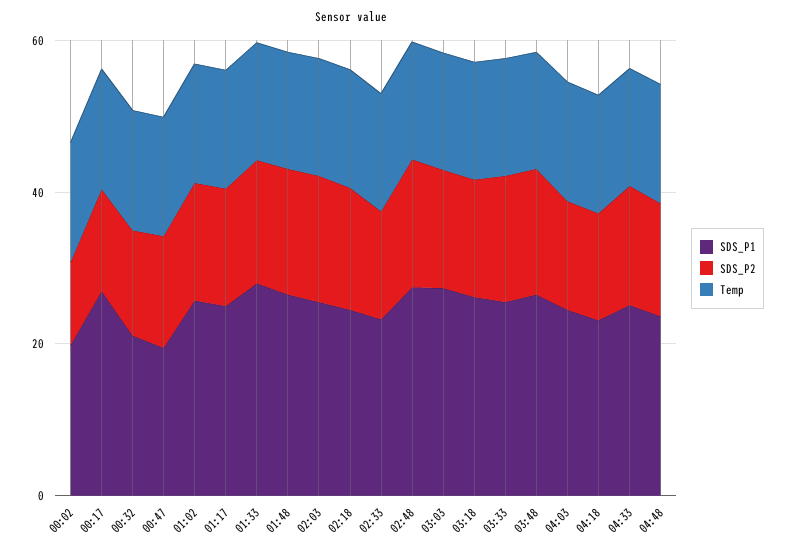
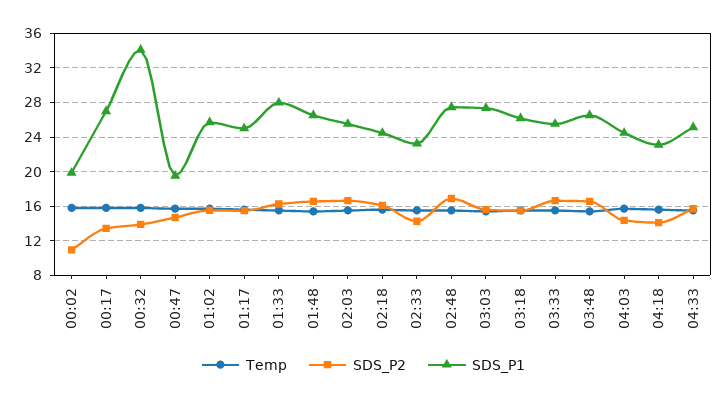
  {
    "SDS_P1": {
      "00:02": 20,
      "00:17": 27,
-     "00:32": 20,
+     "00:32": 34,
      "00:47": 20,
      "01:02": 26,
      "01:17": 25,
      "01:33": 28,
      "01:48": 27,
      "02:03": 26,
      "02:18": 24,
      "02:33": 23,
      "02:48": 27,
      "03:03": 27,
      "03:18": 26,
      "03:33": 26,
      "03:48": 27,
      "04:03": 24,
      "04:18": 23,
-     "04:33": 25,
+     "04:33": 25
-     "04:48": 25
    },
    "SDS_P2": {
      "00:02": 11,
      "00:17": 13,
      "00:32": 14,
      "00:47": 15,
      "01:02": 16,
      "01:17": 15,
      "01:33": 16,
      "01:48": 17,
      "02:03": 17,
      "02:18": 16,
      "02:33": 14,
      "02:48": 17,
      "03:03": 16,
      "03:18": 15,
      "03:33": 17,
      "03:48": 17,
      "04:03": 14,
      "04:18": 14,
-     "04:33": 16,
+     "04:33": 16
-     "04:48": 15
    },
    "Temp": {
      "00:02": 16,
      "00:17": 16,
      "00:32": 16,
      "00:47": 16,
      "01:02": 16,
      "01:17": 16,
      "01:33": 16,
      "01:48": 15,
      "02:03": 16,
      "02:18": 16,
      "02:33": 16,
      "02:48": 16,
      "03:03": 15,
      "03:18": 16,
      "03:33": 16,
      "03:48": 15,
      "04:03": 16,
      "04:18": 16,
-     "04:33": 16,
+     "04:33": 16
-     "04:48": 15
    }
  }

